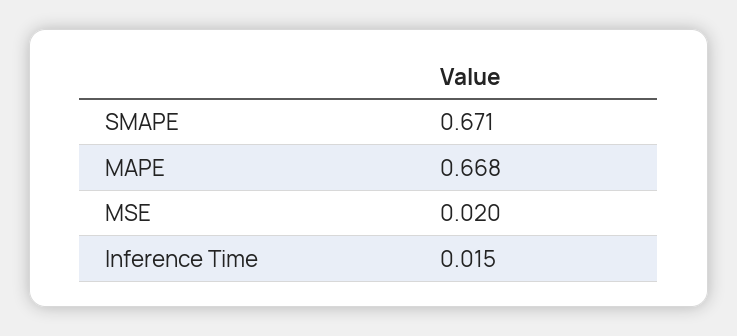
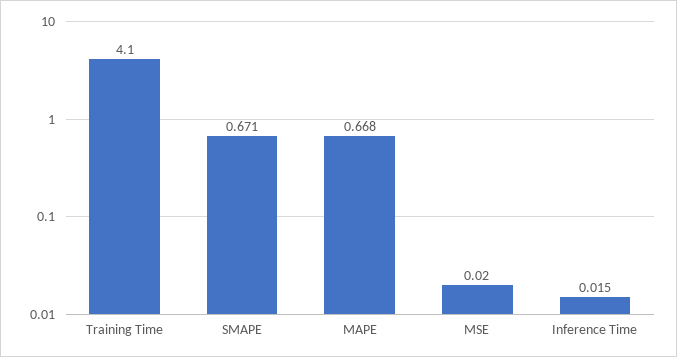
  {
    "SMAPE": 0.671,
    "MAPE": 0.668,
    "MSE": 0.02,
-   "Inference Time": 0.015
+   "Inference Time": 0.015,
+   "Training Time": 4.1
  }

